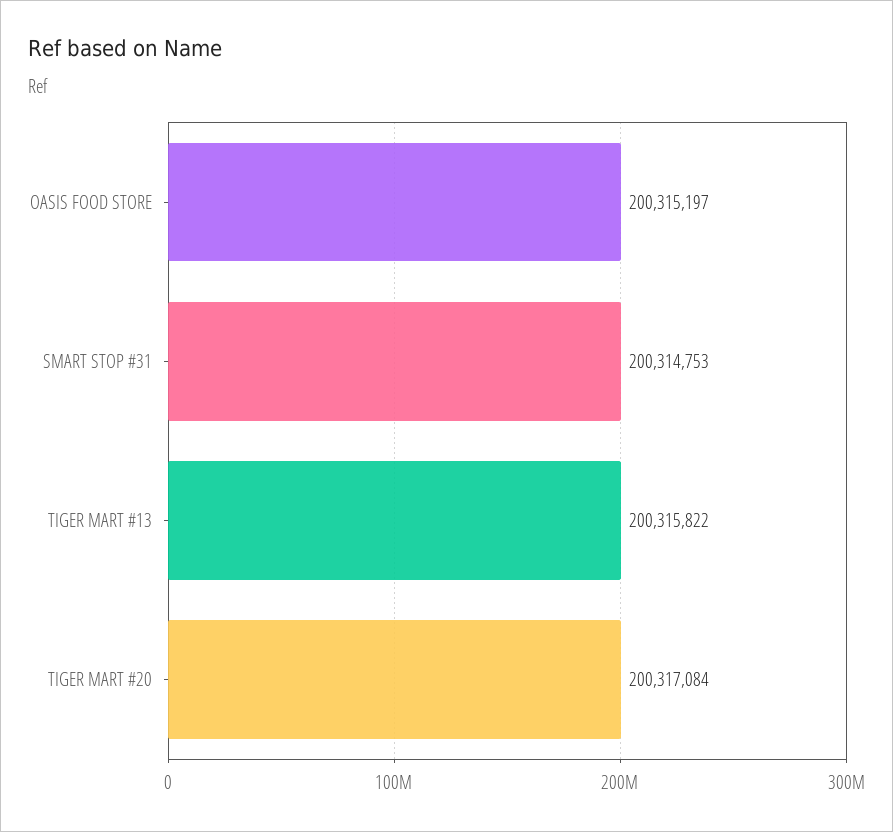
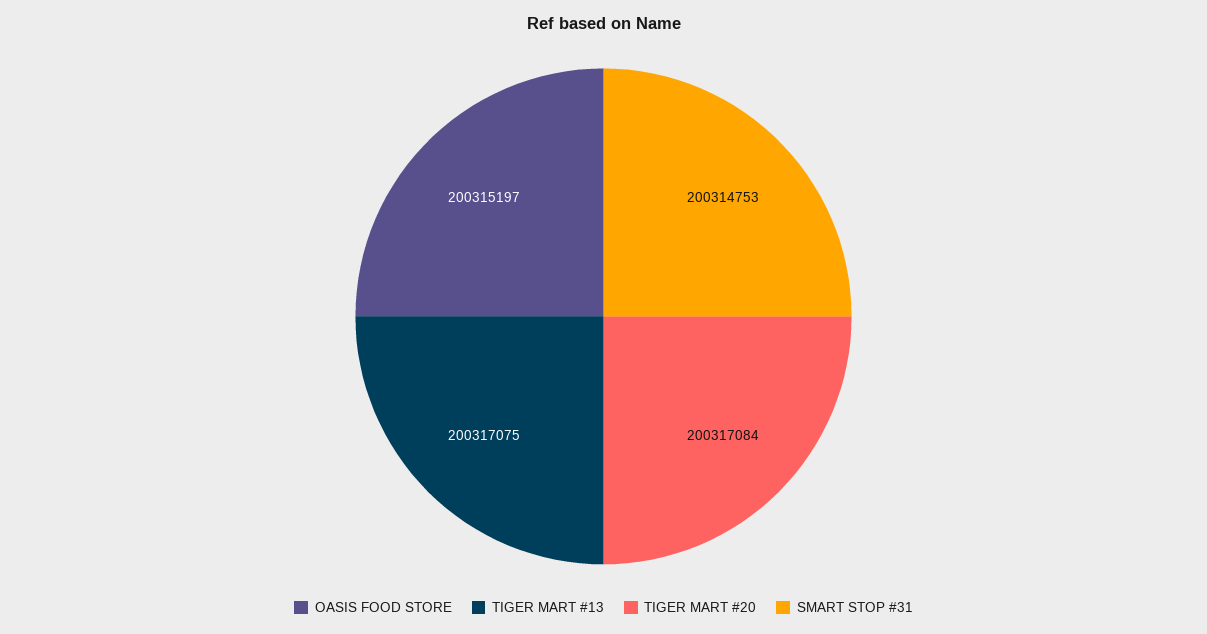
  {
    "OASIS FOOD STORE": 200315197,
    "SMART STOP #31": 200314753,
-   "TIGER MART #13": 200315822,
+   "TIGER MART #13": 200317075,
    "TIGER MART #20": 200317084
  }

